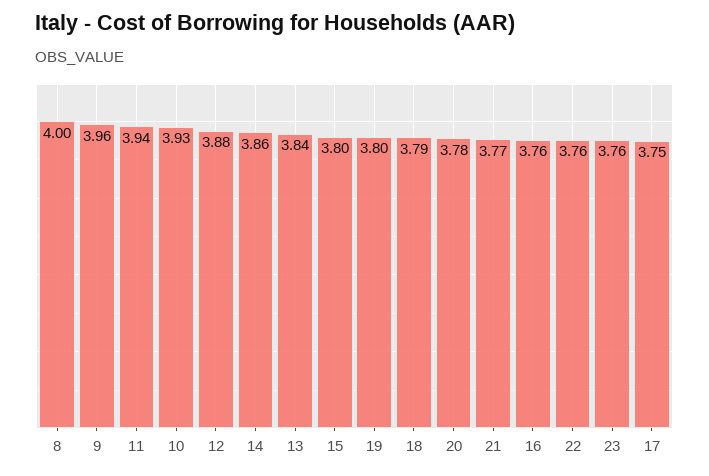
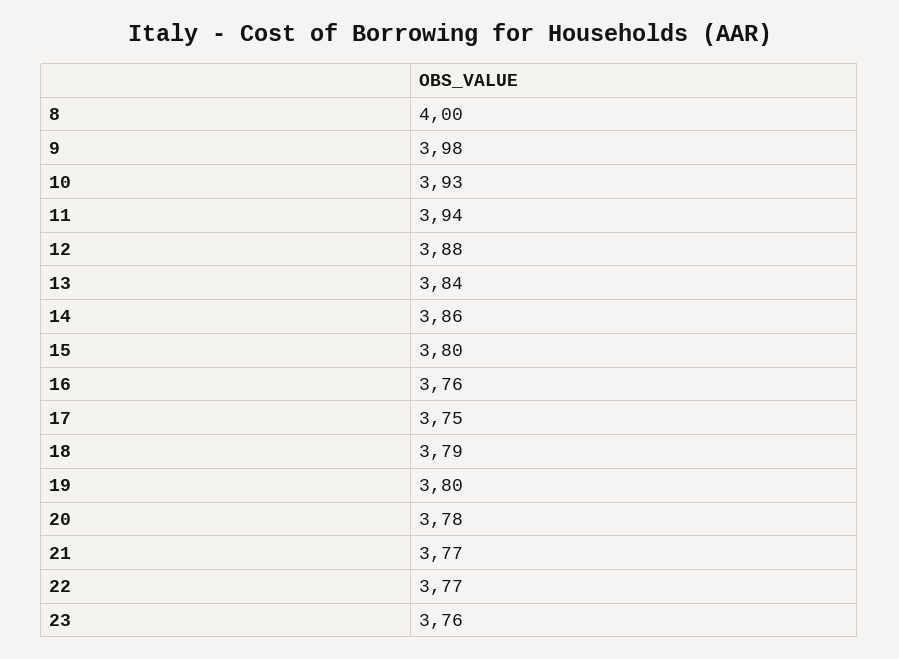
  {
    "8": 4,
-   "9": 3.96,
+   "9": 3.98,
    "11": 3.94,
    "10": 3.93,
    "12": 3.88,
    "14": 3.86,
    "13": 3.84,
    "15": 3.8,
    "19": 3.8,
    "18": 3.79,
    "20": 3.78,
    "21": 3.77,
    "16": 3.76,
-   "22": 3.76,
+   "22": 3.77,
    "23": 3.76,
    "17": 3.75
  }

